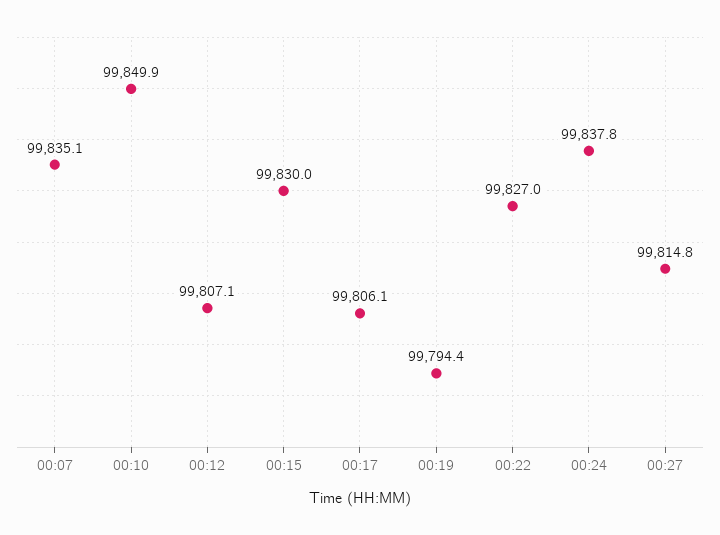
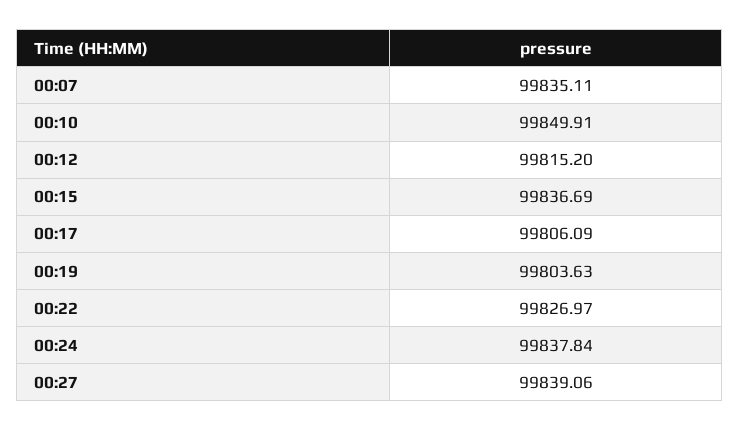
  {
    "00:07": 99835.11,
    "00:10": 99849.91,
-   "00:12": 99807.1,
+   "00:12": 99815.2,
-   "00:15": 99830,
+   "00:15": 99836.69,
    "00:17": 99806.09,
-   "00:19": 99794.4,
+   "00:19": 99803.63,
    "00:22": 99826.97,
    "00:24": 99837.84,
-   "00:27": 99814.8
+   "00:27": 99839.06
  }

